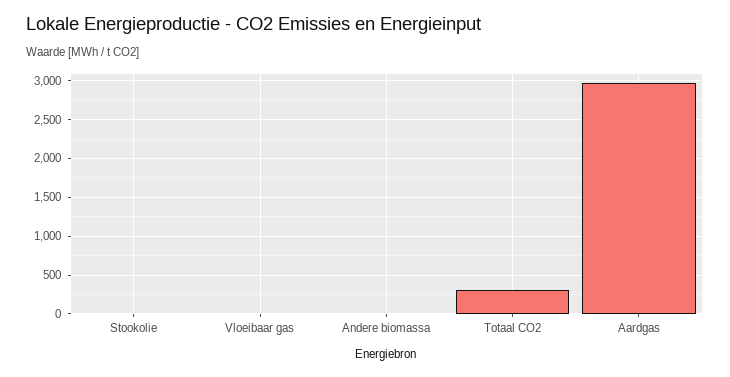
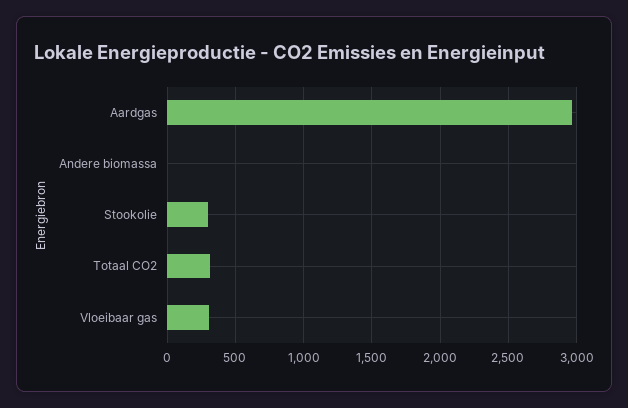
  {
-   "Stookolie": 0,
+   "Stookolie": 300,
-   "Vloeibaar gas": 0,
+   "Vloeibaar gas": 300,
    "Andere biomassa": 0,
    "Totaal CO2": 300,
    "Aardgas": 2950
  }

